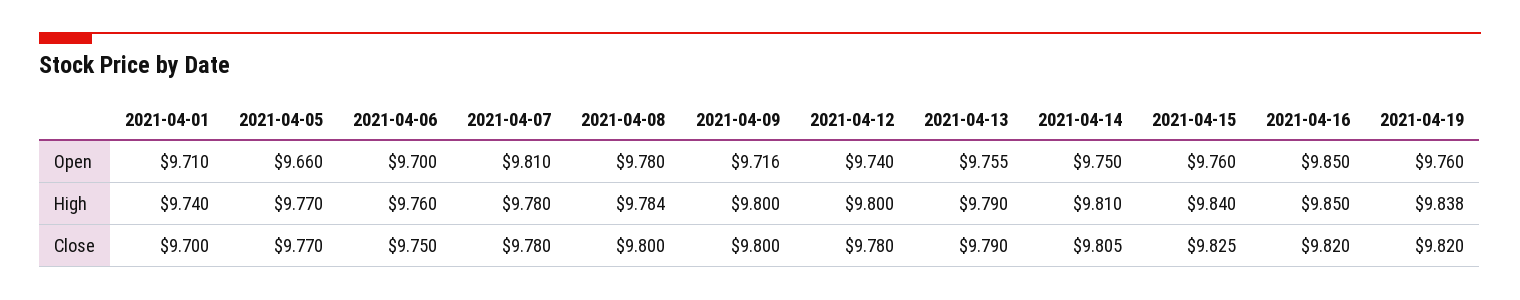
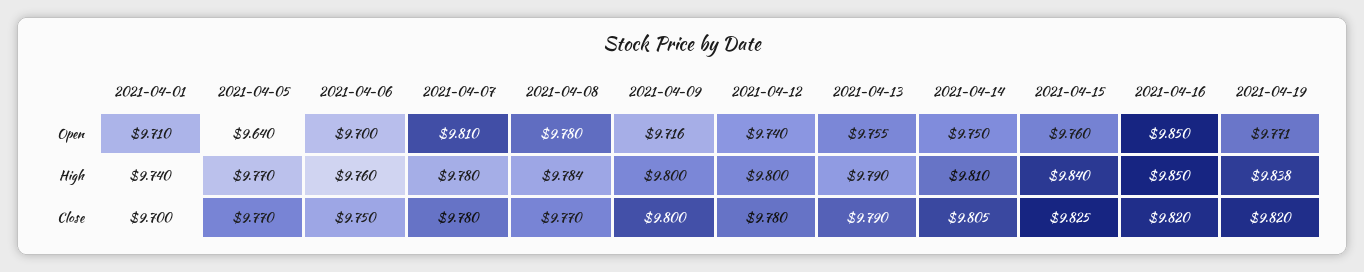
  {
    "2021-04-01": {
      "Open": 9.71,
      "High": 9.74,
      "Close": 9.7
    },
    "2021-04-05": {
-     "Open": 9.66,
+     "Open": 9.64,
      "High": 9.77,
      "Close": 9.77
    },
    "2021-04-06": {
      "Open": 9.7,
      "High": 9.76,
      "Close": 9.75
    },
    "2021-04-07": {
      "Open": 9.81,
      "High": 9.78,
      "Close": 9.78
    },
    "2021-04-08": {
      "Open": 9.78,
      "High": 9.784,
-     "Close": 9.8
+     "Close": 9.77
    },
    "2021-04-09": {
      "Open": 9.716,
      "High": 9.8,
      "Close": 9.8
    },
    "2021-04-12": {
      "Open": 9.74,
      "High": 9.8,
      "Close": 9.78
    },
    "2021-04-13": {
      "Open": 9.755,
      "High": 9.79,
      "Close": 9.79
    },
    "2021-04-14": {
      "Open": 9.75,
      "High": 9.81,
      "Close": 9.805
    },
    "2021-04-15": {
      "Open": 9.76,
      "High": 9.84,
      "Close": 9.825
    },
    "2021-04-16": {
      "Open": 9.85,
      "High": 9.85,
      "Close": 9.82
    },
    "2021-04-19": {
-     "Open": 9.76,
+     "Open": 9.771,
      "High": 9.838,
      "Close": 9.82
    }
  }

